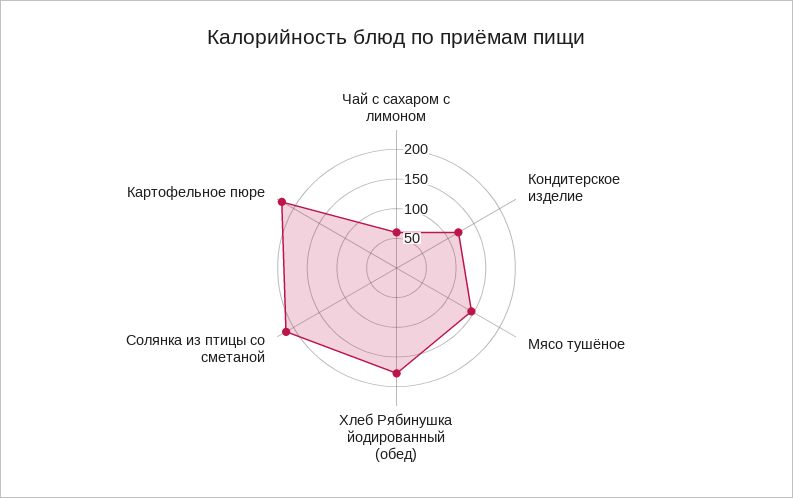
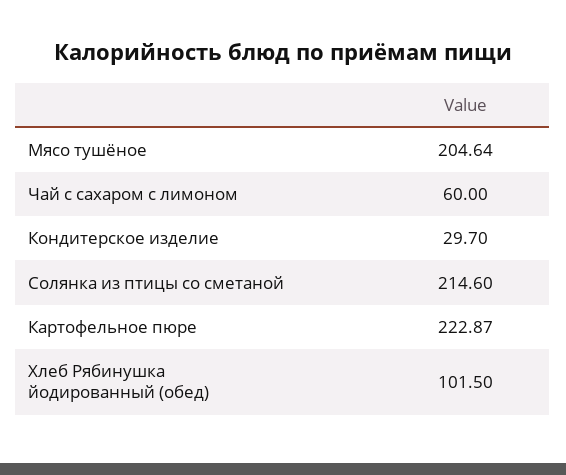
  {
    "Чай с сахаром с лимоном": 60,
-   "Кондитерское изделие": 125,
+   "Кондитерское изделие": 29.7,
-   "Мясо тушёное": 150,
+   "Мясо тушёное": 204.64,
-   "Хлеб Рябинушка йодированный (обед)": 175,
+   "Хлеб Рябинушка йодированный (обед)": 101.5,
    "Солянка из птицы со сметаной": 214.6,
    "Картофельное пюре": 222.87
  }

